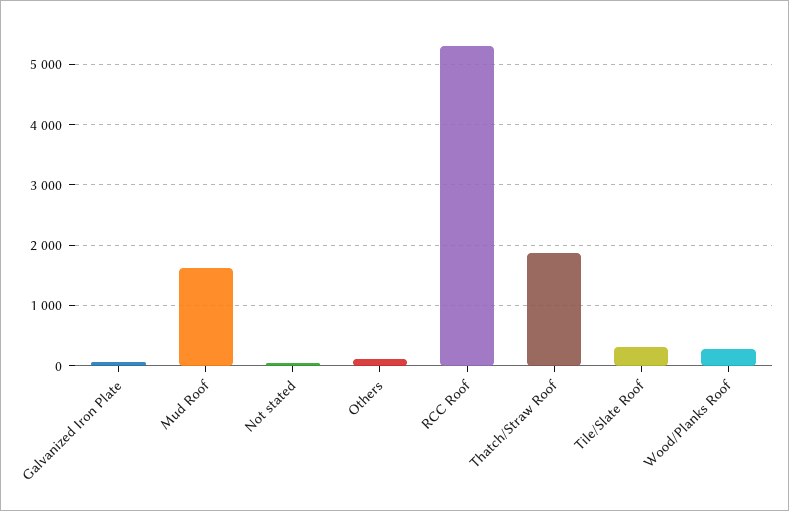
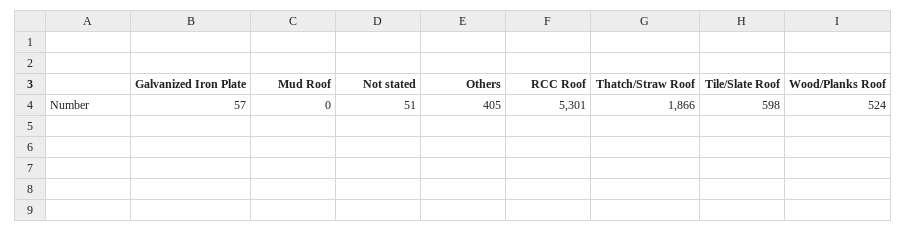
  {
    "Galvanized Iron Plate": 57,
-   "Mud Roof": 1600,
+   "Mud Roof": 0,
    "Not stated": 51,
-   "Others": 100,
+   "Others": 405,
    "RCC Roof": 5301,
    "Thatch/Straw Roof": 1866,
-   "Tile/Slate Roof": 300,
+   "Tile/Slate Roof": 598,
-   "Wood/Planks Roof": 300
+   "Wood/Planks Roof": 524
  }

